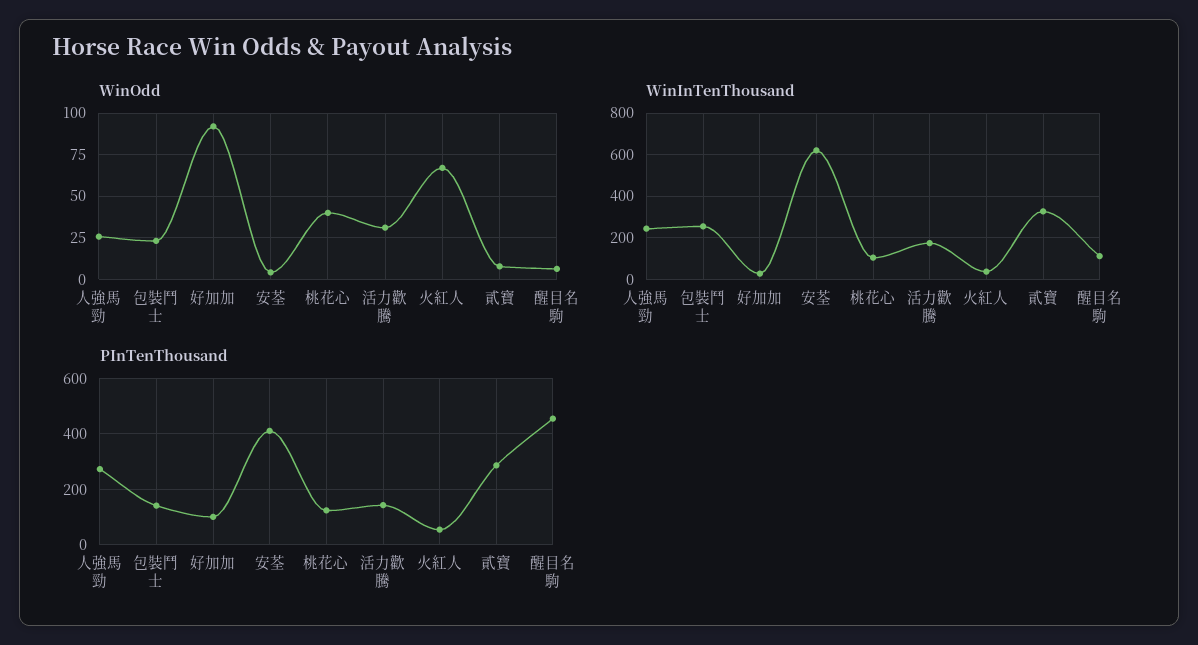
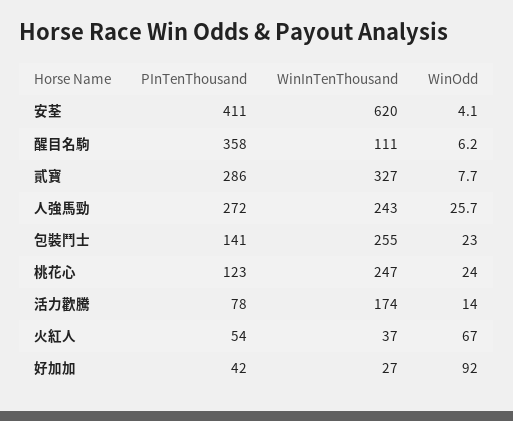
  {
    "WinOdd": {
      "人強馬勁": 25.7,
      "包裝鬥士": 23,
      "好加加": 92,
      "安荃": 4.1,
-     "桃花心": 40,
+     "桃花心": 24,
-     "活力歡騰": 30,
+     "活力歡騰": 14,
      "火紅人": 67,
      "貳寶": 7.7,
      "醒目名駒": 6.2
    },
    "WinInTenThousand": {
      "人強馬勁": 243,
      "包裝鬥士": 255,
      "好加加": 27,
      "安荃": 620,
-     "桃花心": 100,
+     "桃花心": 247,
      "活力歡騰": 174,
      "火紅人": 37,
      "貳寶": 327,
      "醒目名駒": 111
    },
    "PInTenThousand": {
      "人強馬勁": 272,
      "包裝鬥士": 141,
-     "好加加": 100,
+     "好加加": 42,
      "安荃": 411,
      "桃花心": 123,
-     "活力歡騰": 150,
+     "活力歡騰": 78,
      "火紅人": 54,
      "貳寶": 286,
-     "醒目名駒": 450
+     "醒目名駒": 358
    }
  }

